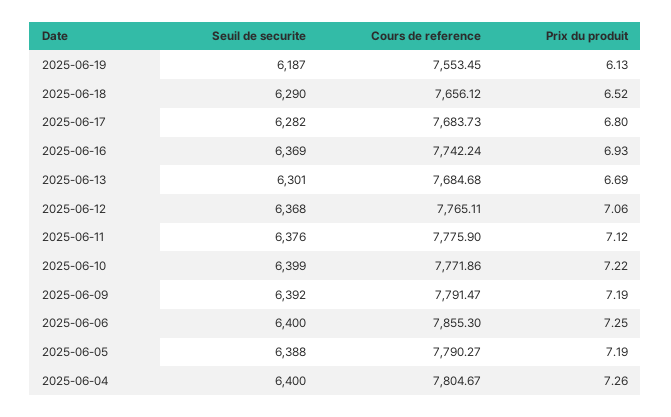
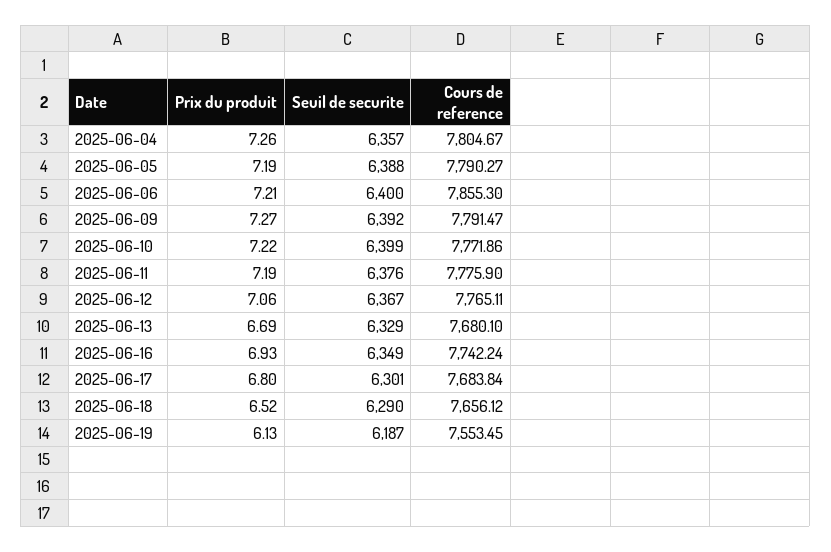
  {
    "Seuil de securite": {
      "2025-06-19": 6187,
      "2025-06-18": 6290,
-     "2025-06-17": 6282,
+     "2025-06-17": 6301,
-     "2025-06-16": 6369,
+     "2025-06-16": 6349,
-     "2025-06-13": 6301,
+     "2025-06-13": 6329,
-     "2025-06-12": 6368,
+     "2025-06-12": 6367,
      "2025-06-11": 6376,
      "2025-06-10": 6399,
      "2025-06-09": 6392,
      "2025-06-06": 6400,
      "2025-06-05": 6388,
-     "2025-06-04": 6400
+     "2025-06-04": 6357
    },
    "Cours de reference": {
      "2025-06-19": 7553.45,
      "2025-06-18": 7656.12,
-     "2025-06-17": 7683.73,
+     "2025-06-17": 7683.84,
      "2025-06-16": 7742.24,
-     "2025-06-13": 7684.68,
+     "2025-06-13": 7680.1,
      "2025-06-12": 7765.11,
      "2025-06-11": 7775.9,
      "2025-06-10": 7771.86,
      "2025-06-09": 7791.47,
      "2025-06-06": 7855.3,
      "2025-06-05": 7790.27,
      "2025-06-04": 7804.67
    },
    "Prix du produit": {
      "2025-06-19": 6.13,
      "2025-06-18": 6.52,
      "2025-06-17": 6.8,
      "2025-06-16": 6.93,
      "2025-06-13": 6.69,
      "2025-06-12": 7.06,
-     "2025-06-11": 7.12,
+     "2025-06-11": 7.19,
      "2025-06-10": 7.22,
-     "2025-06-09": 7.19,
+     "2025-06-09": 7.27,
-     "2025-06-06": 7.25,
+     "2025-06-06": 7.21,
      "2025-06-05": 7.19,
      "2025-06-04": 7.26
    }
  }

